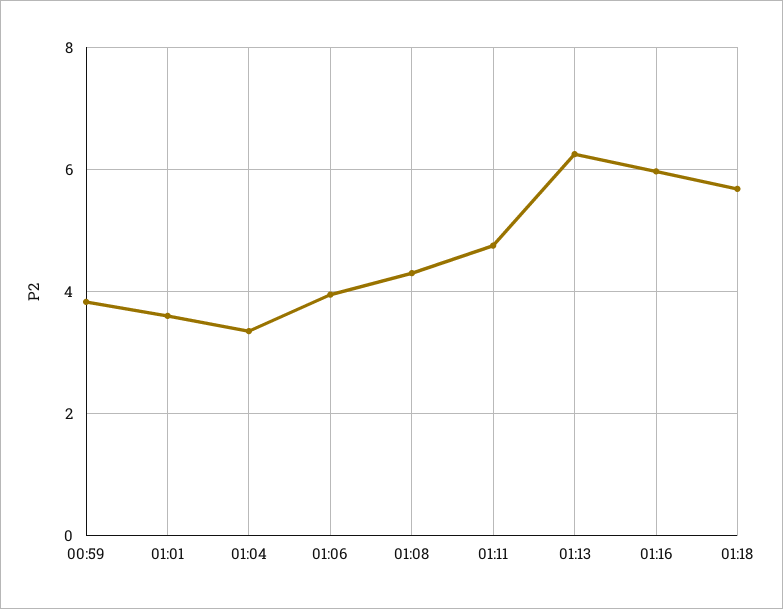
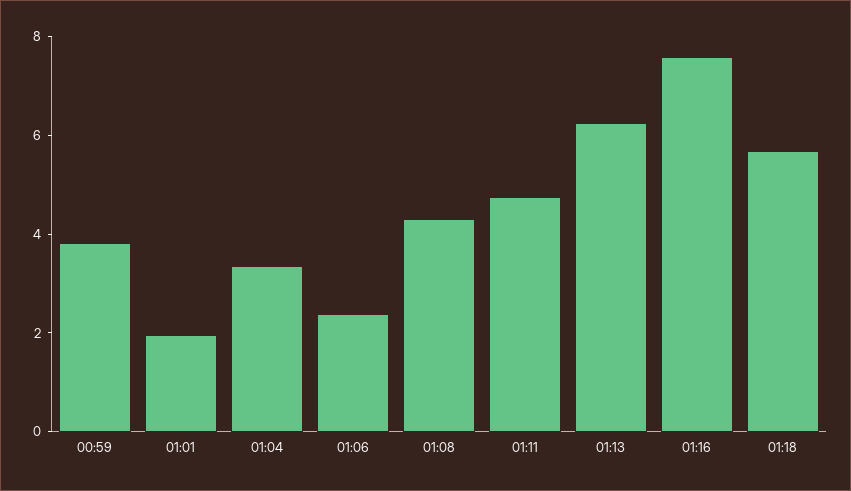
  {
    "00:59": 3.8,
-   "01:01": 3.6,
+   "01:01": 2,
    "01:04": 3.4,
-   "01:06": 4,
+   "01:06": 2.5,
    "01:08": 4.4,
    "01:11": 4.8,
    "01:13": 6.2,
-   "01:16": 6,
+   "01:16": 7.5,
    "01:18": 5.6
  }

